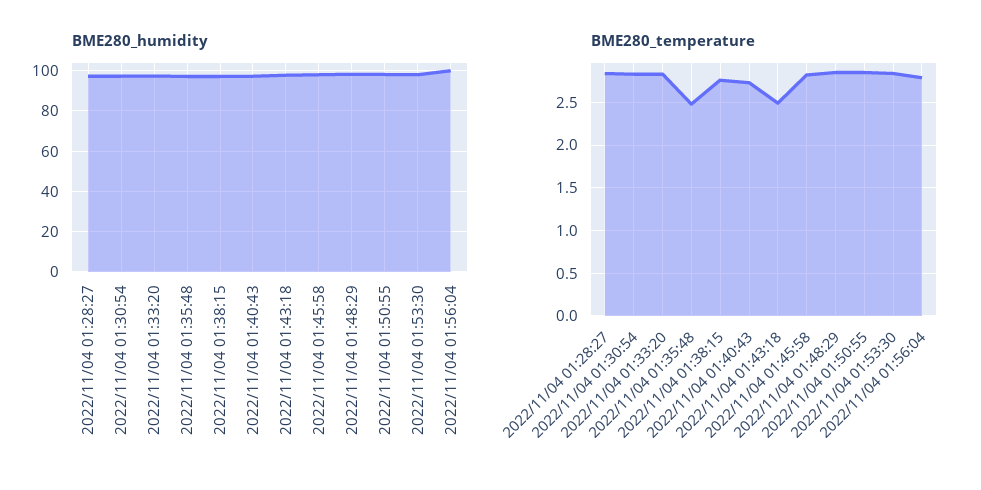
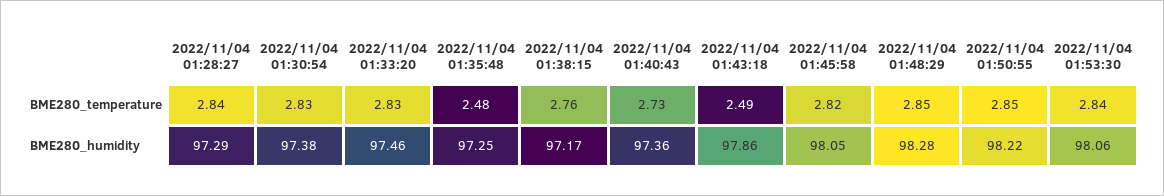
  {
    "BME280_humidity": {
      "2022/11/04 01:28:27": 97.29,
      "2022/11/04 01:30:54": 97.38,
      "2022/11/04 01:33:20": 97.46,
      "2022/11/04 01:35:48": 97.25,
      "2022/11/04 01:38:15": 97.17,
      "2022/11/04 01:40:43": 97.36,
      "2022/11/04 01:43:18": 97.86,
      "2022/11/04 01:45:58": 98.05,
      "2022/11/04 01:48:29": 98.28,
      "2022/11/04 01:50:55": 98.22,
-     "2022/11/04 01:53:30": 98.06,
+     "2022/11/04 01:53:30": 98.06
-     "2022/11/04 01:56:04": 100
    },
    "BME280_temperature": {
      "2022/11/04 01:28:27": 2.84,
      "2022/11/04 01:30:54": 2.83,
      "2022/11/04 01:33:20": 2.83,
      "2022/11/04 01:35:48": 2.48,
      "2022/11/04 01:38:15": 2.76,
      "2022/11/04 01:40:43": 2.73,
      "2022/11/04 01:43:18": 2.49,
      "2022/11/04 01:45:58": 2.82,
      "2022/11/04 01:48:29": 2.85,
      "2022/11/04 01:50:55": 2.85,
-     "2022/11/04 01:53:30": 2.84,
+     "2022/11/04 01:53:30": 2.84
-     "2022/11/04 01:56:04": 2.8
    }
  }

